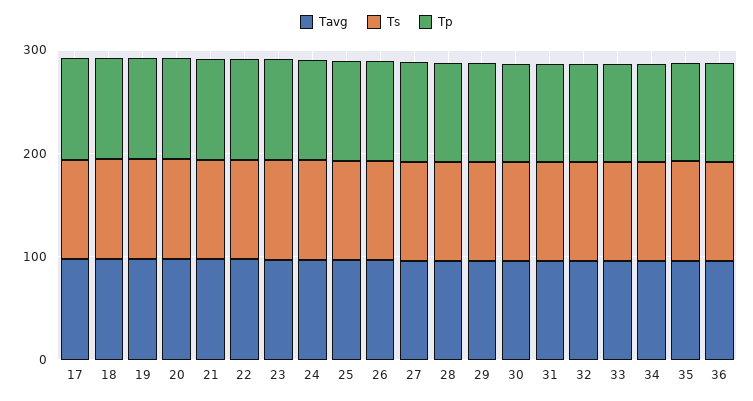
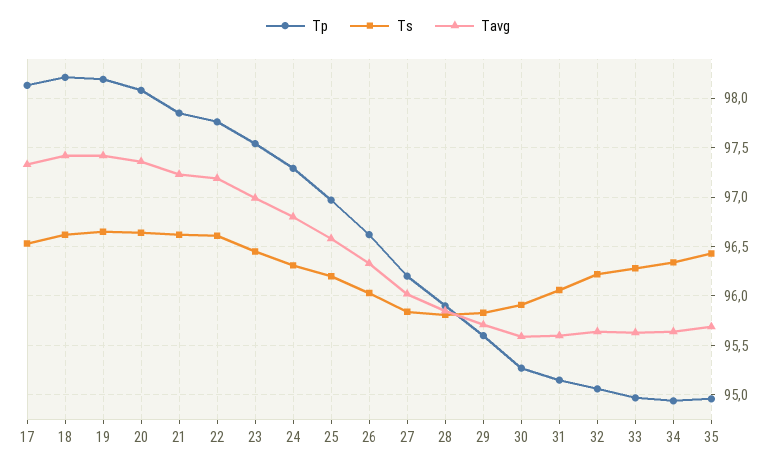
  {
    "Tavg": {
      "17": 97.3,
      "18": 97.4,
      "19": 97.4,
      "20": 97.4,
      "21": 97.2,
      "22": 97.2,
      "23": 97,
      "24": 96.8,
      "25": 96.6,
      "26": 96.3,
      "27": 96,
      "28": 95.9,
      "29": 95.7,
      "30": 95.6,
      "31": 95.6,
      "32": 95.6,
      "33": 95.6,
      "34": 95.6,
-     "35": 95.7,
+     "35": 95.7
-     "36": 100
    },
    "Ts": {
      "17": 96.5,
      "18": 96.6,
      "19": 96.7,
      "20": 96.6,
      "21": 96.6,
      "22": 96.6,
      "23": 96.5,
      "24": 96.3,
      "25": 96.2,
      "26": 96,
      "27": 95.8,
      "28": 95.8,
      "29": 95.8,
      "30": 95.9,
      "31": 96.1,
      "32": 96.2,
      "33": 96.3,
      "34": 96.3,
-     "35": 96.4,
+     "35": 96.4
-     "36": 100
    },
    "Tp": {
      "17": 98.1,
      "18": 98.2,
      "19": 98.2,
      "20": 98.1,
      "21": 97.9,
      "22": 97.8,
      "23": 97.5,
      "24": 97.3,
      "25": 97,
      "26": 96.6,
      "27": 96.2,
      "28": 95.9,
      "29": 95.6,
      "30": 95.3,
      "31": 95.2,
      "32": 95.1,
      "33": 95,
      "34": 94.9,
-     "35": 95,
+     "35": 95
-     "36": 100
    }
  }

